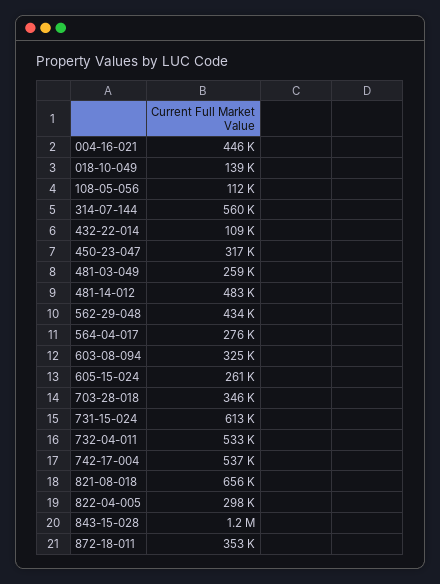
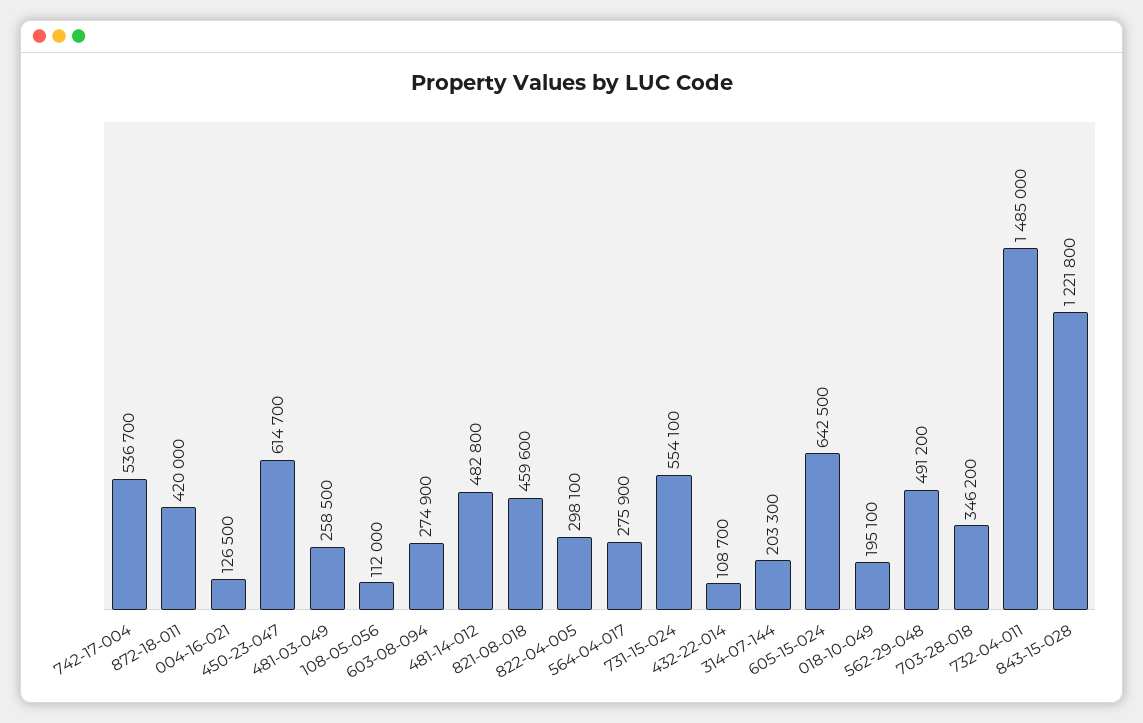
  {
-   "004-16-021": 446000,
+   "004-16-021": 126500,
-   "018-10-049": 139000,
+   "018-10-049": 195100,
    "108-05-056": 112000,
-   "314-07-144": 560000,
+   "314-07-144": 203300,
    "432-22-014": 108700,
-   "450-23-047": 317000,
+   "450-23-047": 614700,
    "481-03-049": 258500,
    "481-14-012": 482800,
-   "562-29-048": 434000,
+   "562-29-048": 491200,
    "564-04-017": 275900,
-   "603-08-094": 325000,
+   "603-08-094": 274900,
-   "605-15-024": 261000,
+   "605-15-024": 642500,
    "703-28-018": 346200,
-   "731-15-024": 613000,
+   "731-15-024": 554100,
-   "732-04-011": 533000,
+   "732-04-011": 1485000,
    "742-17-004": 536700,
-   "821-08-018": 656000,
+   "821-08-018": 459600,
    "822-04-005": 298100,
    "843-15-028": 1221800,
-   "872-18-011": 353000
+   "872-18-011": 420000
  }

